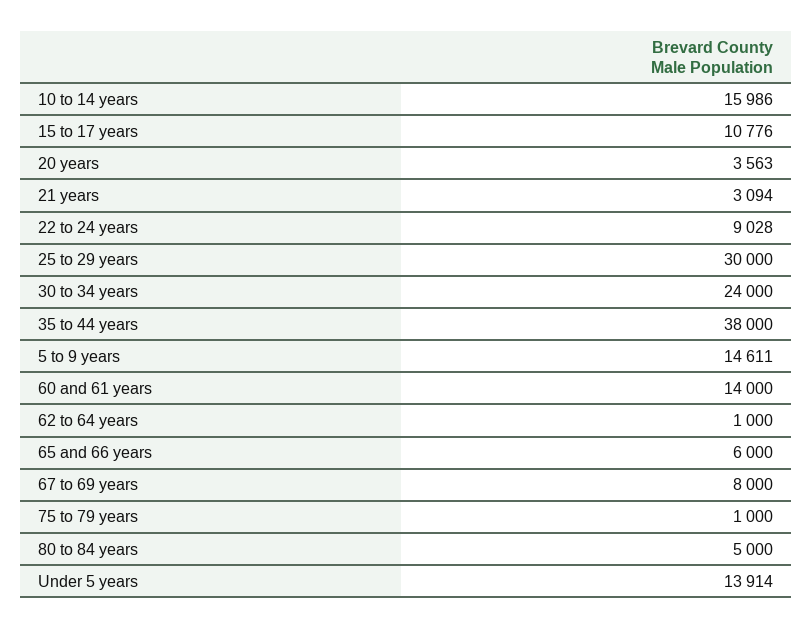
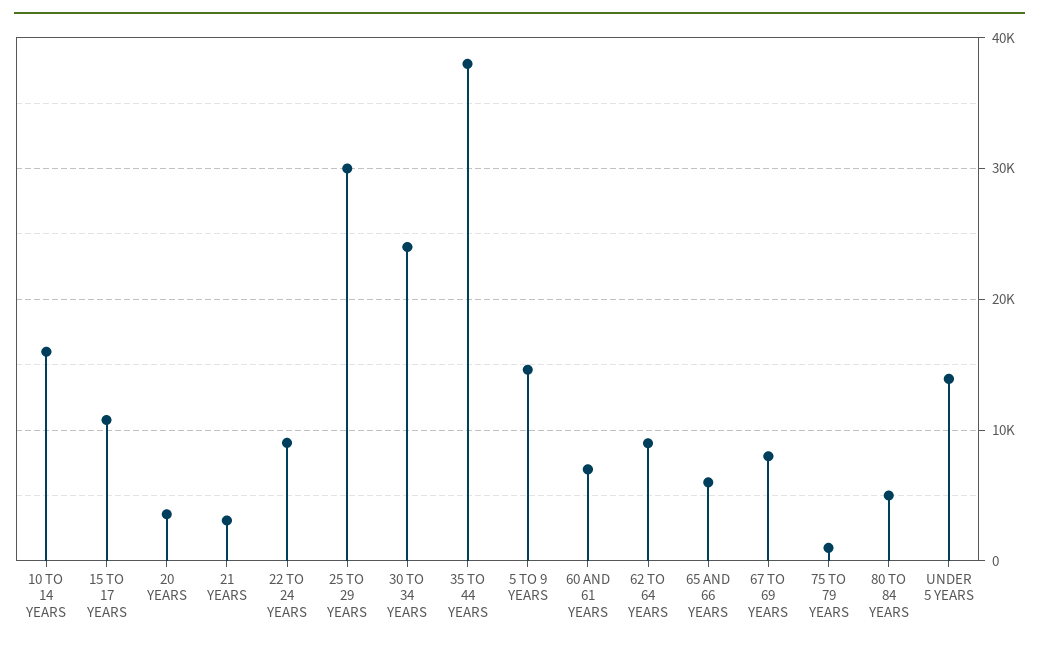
  {
    "10 to 14 years": 15986,
    "15 to 17 years": 10776,
    "20 years": 3563,
    "21 years": 3094,
    "22 to 24 years": 9028,
    "25 to 29 years": 30000,
    "30 to 34 years": 24000,
    "35 to 44 years": 38000,
    "5 to 9 years": 14611,
-   "60 and 61 years": 14000,
+   "60 and 61 years": 7000,
-   "62 to 64 years": 1000,
+   "62 to 64 years": 9000,
    "65 and 66 years": 6000,
    "67 to 69 years": 8000,
    "75 to 79 years": 1000,
    "80 to 84 years": 5000,
    "Under 5 years": 13914
  }

